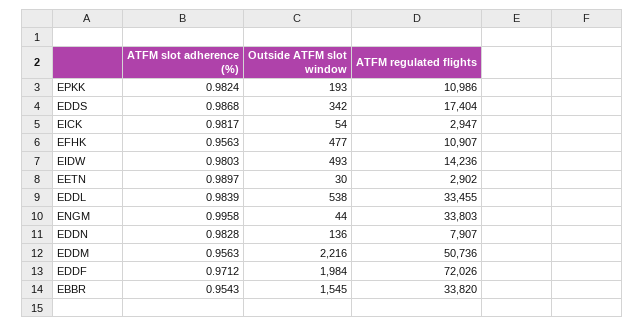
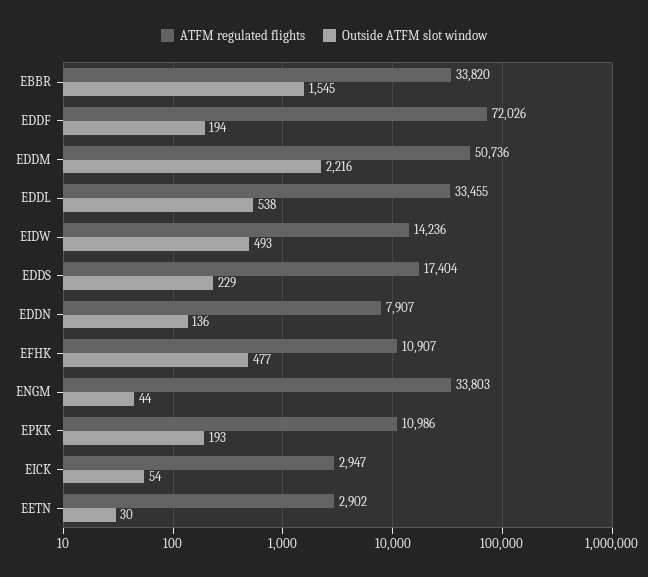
  {
-   "ATFM slot adherence (%)": {
-     "EPKK": 0.9824,
-     "EDDS": 0.9868,
-     "EICK": 0.9817,
-     "EFHK": 0.9563,
-     "EIDW": 0.9803,
-     "EETN": 0.9897,
-     "EDDL": 0.9839,
-     "ENGM": 0.9958,
-     "EDDN": 0.9828,
-     "EDDM": 0.9563,
-     "EDDF": 0.9712,
-     "EBBR": 0.9543
-   },
    "Outside ATFM slot window": {
      "EPKK": 193,
-     "EDDS": 342,
+     "EDDS": 229,
      "EICK": 54,
      "EFHK": 477,
      "EIDW": 493,
      "EETN": 30,
      "EDDL": 538,
      "ENGM": 44,
      "EDDN": 136,
      "EDDM": 2216,
-     "EDDF": 1984,
+     "EDDF": 194,
      "EBBR": 1545
    },
    "ATFM regulated flights": {
      "EPKK": 10986,
      "EDDS": 17404,
      "EICK": 2947,
      "EFHK": 10907,
      "EIDW": 14236,
      "EETN": 2902,
      "EDDL": 33455,
      "ENGM": 33803,
      "EDDN": 7907,
      "EDDM": 50736,
      "EDDF": 72026,
      "EBBR": 33820
    }
  }

